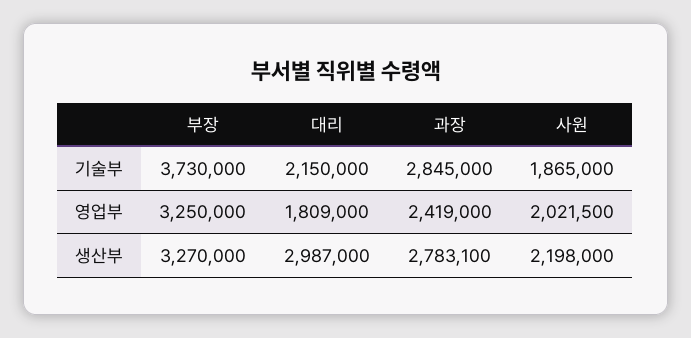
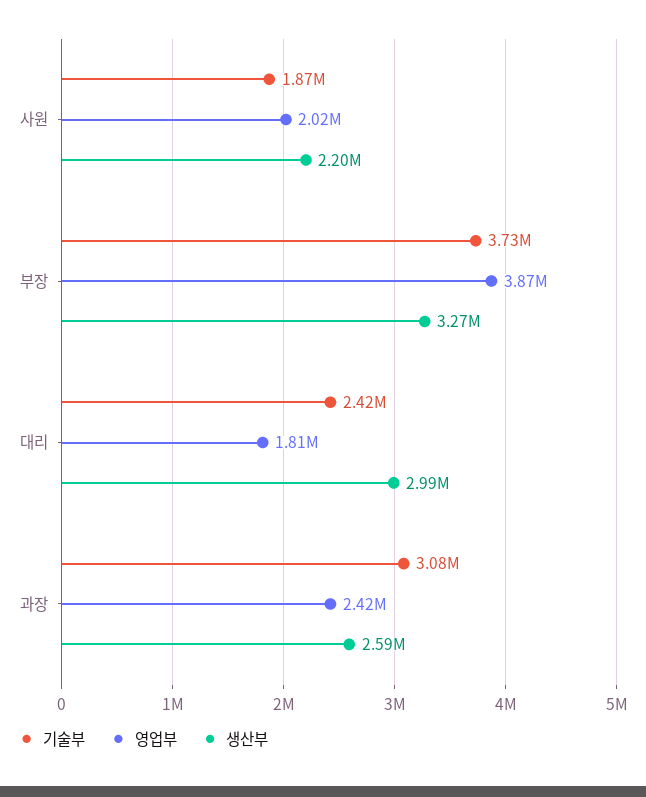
  {
    "기술부": {
      "부장": 3730000,
-     "대리": 2150000,
+     "대리": 2420000,
-     "과장": 2845000,
+     "과장": 3080000,
      "사원": 1865000
    },
    "영업부": {
-     "부장": 3250000,
+     "부장": 3870000,
      "대리": 1809000,
      "과장": 2419000,
      "사원": 2021500
    },
    "생산부": {
      "부장": 3270000,
      "대리": 2987000,
-     "과장": 2783100,
+     "과장": 2590000,
      "사원": 2198000
    }
  }

